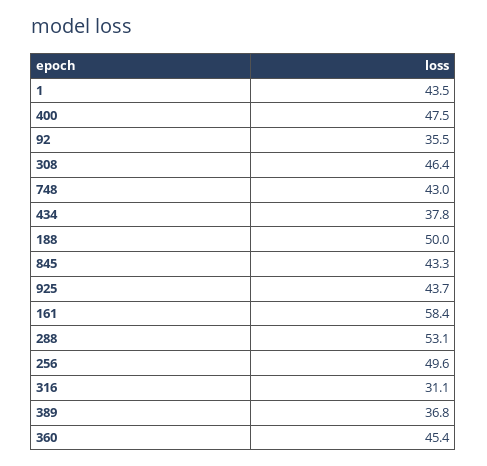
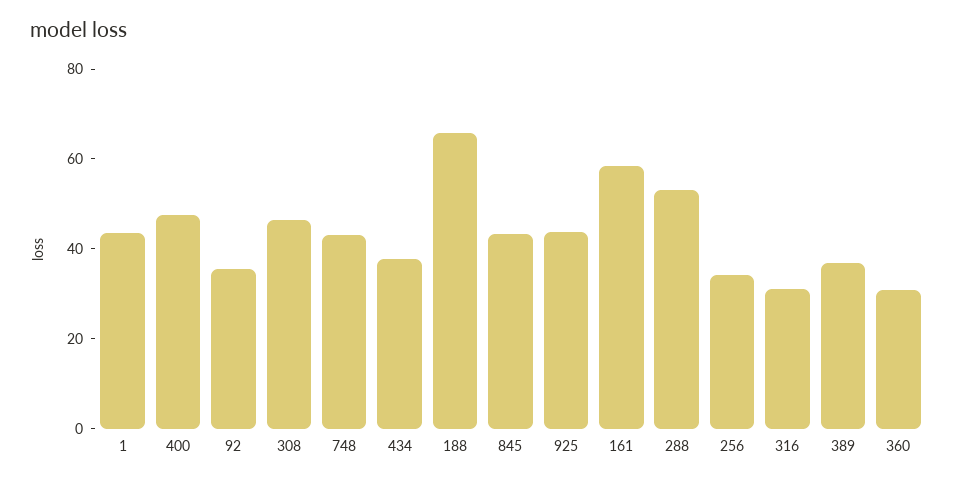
  {
    "1": 43.5,
    "400": 47.5,
    "92": 35.5,
    "308": 46.4,
    "748": 43,
    "434": 37.8,
-   "188": 50,
+   "188": 65,
    "845": 43.3,
    "925": 43.7,
    "161": 58.4,
    "288": 53.1,
-   "256": 49.6,
+   "256": 35,
    "316": 31.1,
    "389": 36.8,
-   "360": 45.4
+   "360": 30
  }

